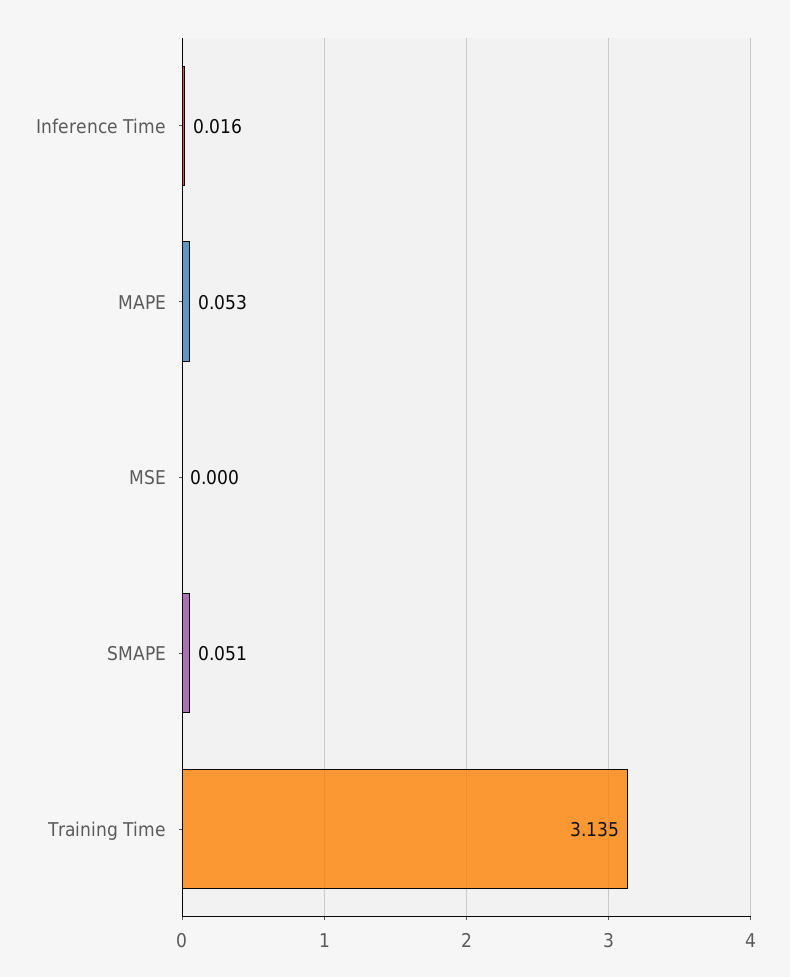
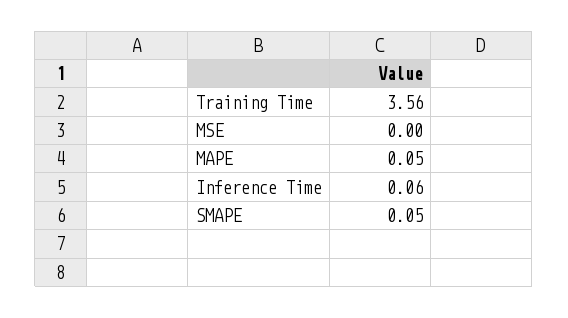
  {
-   "Inference Time": 0.016,
+   "Inference Time": 0.06,
    "MAPE": 0.053,
    "MSE": 0,
    "SMAPE": 0.051,
-   "Training Time": 3.135
+   "Training Time": 3.56
  }

